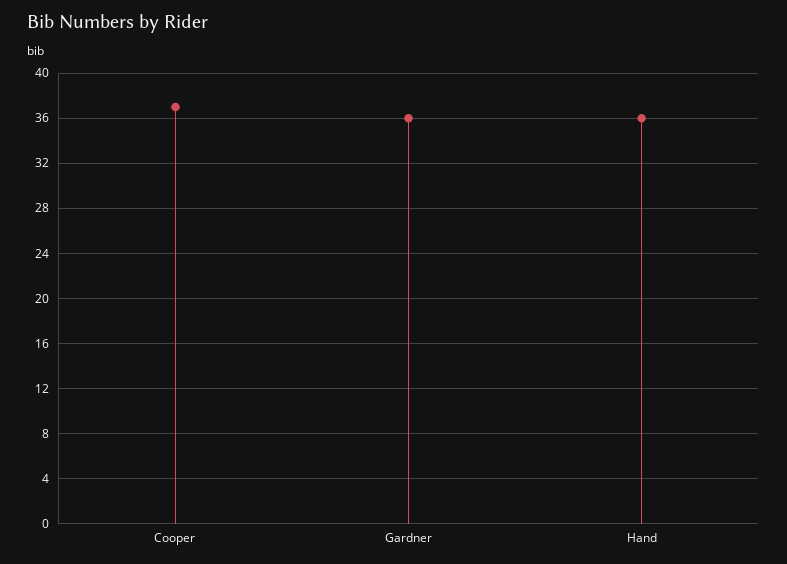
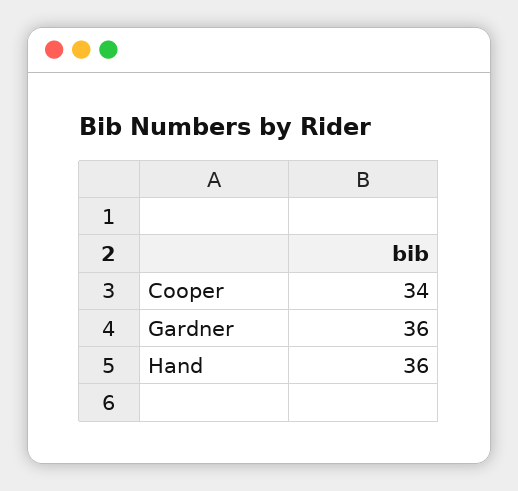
  {
-   "Cooper": 37,
+   "Cooper": 34,
    "Gardner": 36,
    "Hand": 36
  }

